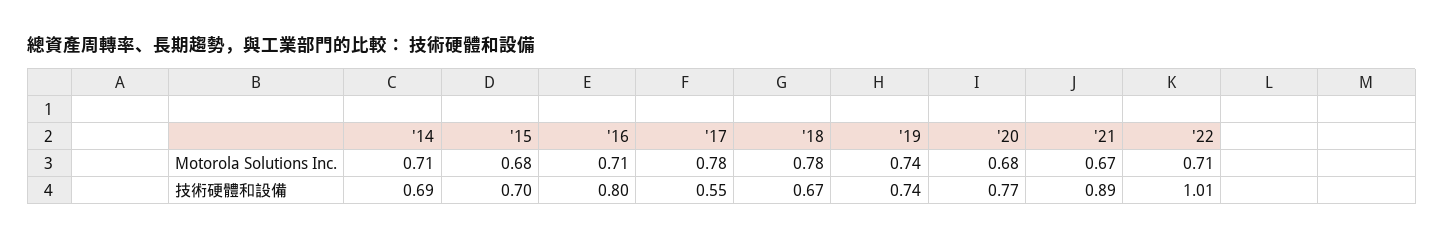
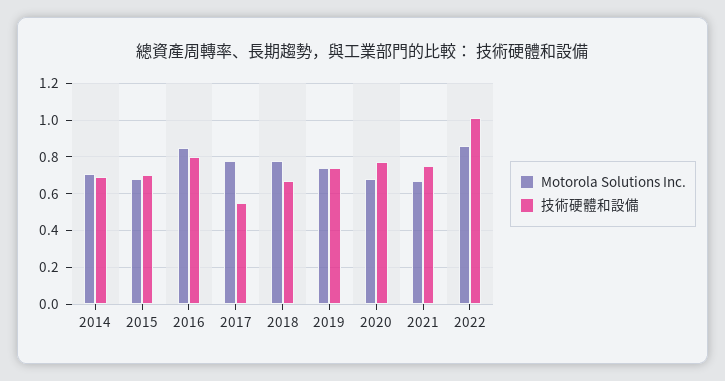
  {
    "Motorola Solutions Inc.": {
      "'14": 0.71,
      "'15": 0.68,
-     "'16": 0.71,
+     "'16": 0.85,
      "'17": 0.78,
      "'18": 0.78,
      "'19": 0.74,
      "'20": 0.68,
      "'21": 0.67,
-     "'22": 0.71
+     "'22": 0.85
    },
    "技術硬體和設備": {
      "'14": 0.69,
      "'15": 0.7,
      "'16": 0.8,
      "'17": 0.55,
      "'18": 0.67,
      "'19": 0.74,
      "'20": 0.77,
-     "'21": 0.89,
+     "'21": 0.75,
      "'22": 1.01
    }
  }

